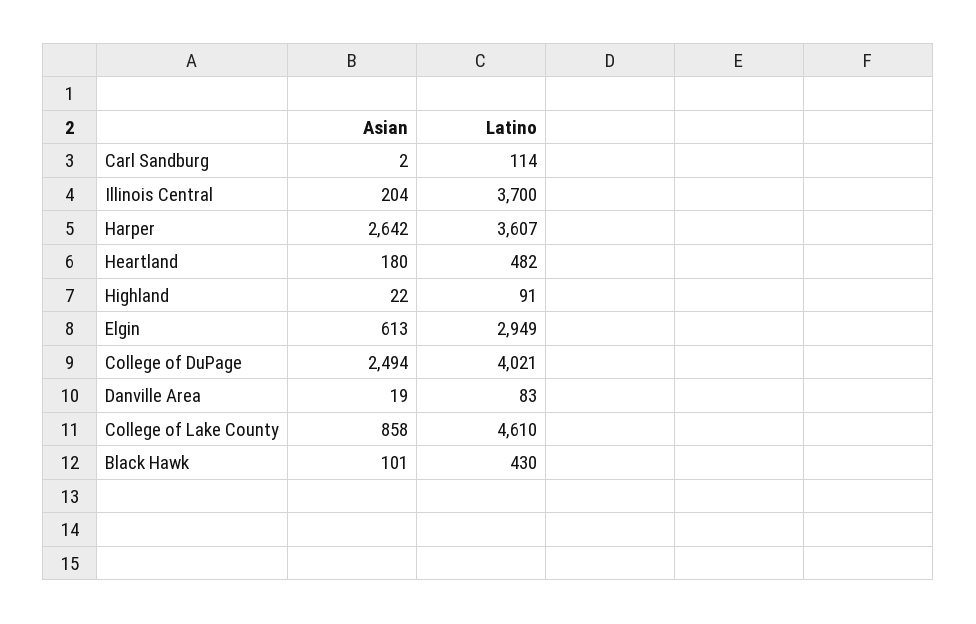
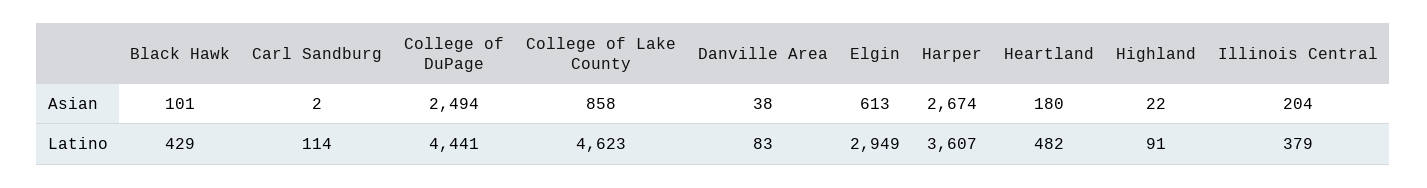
  {
    "Asian": {
      "Carl Sandburg": 2,
      "Illinois Central": 204,
-     "Harper": 2642,
+     "Harper": 2674,
      "Heartland": 180,
      "Highland": 22,
      "Elgin": 613,
      "College of DuPage": 2494,
-     "Danville Area": 19,
+     "Danville Area": 38,
      "College of Lake County": 858,
      "Black Hawk": 101
    },
    "Latino": {
      "Carl Sandburg": 114,
-     "Illinois Central": 3700,
+     "Illinois Central": 379,
      "Harper": 3607,
      "Heartland": 482,
      "Highland": 91,
      "Elgin": 2949,
-     "College of DuPage": 4021,
+     "College of DuPage": 4441,
      "Danville Area": 83,
-     "College of Lake County": 4610,
+     "College of Lake County": 4623,
-     "Black Hawk": 430
+     "Black Hawk": 429
    }
  }

